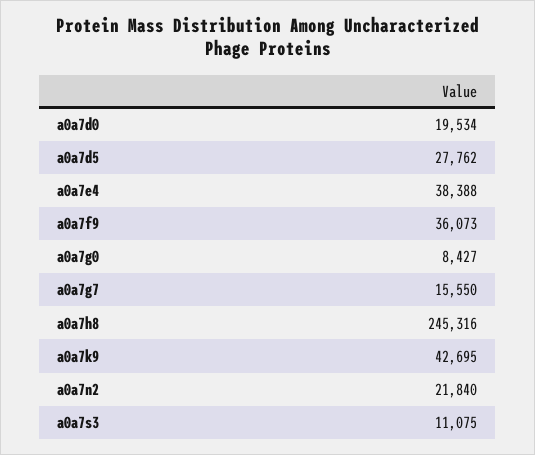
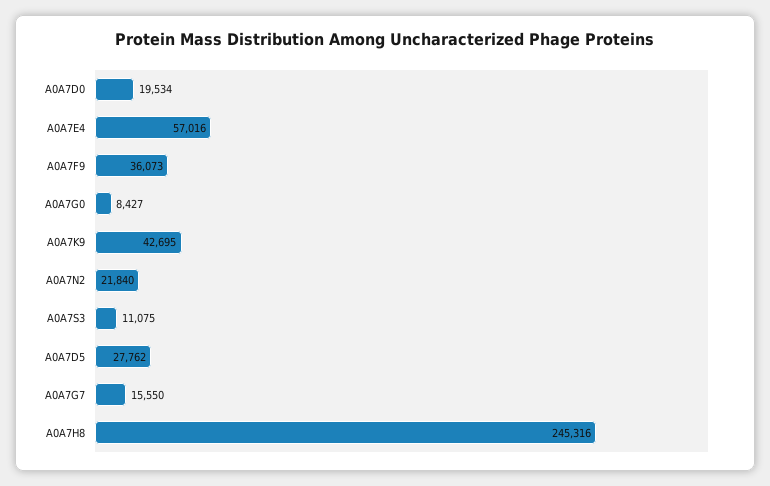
  {
    "a0a7d0": 19534,
    "a0a7d5": 27762,
-   "a0a7e4": 38388,
+   "a0a7e4": 57016,
    "a0a7f9": 36073,
    "a0a7g0": 8427,
    "a0a7g7": 15550,
    "a0a7h8": 245316,
    "a0a7k9": 42695,
    "a0a7n2": 21840,
    "a0a7s3": 11075
  }

